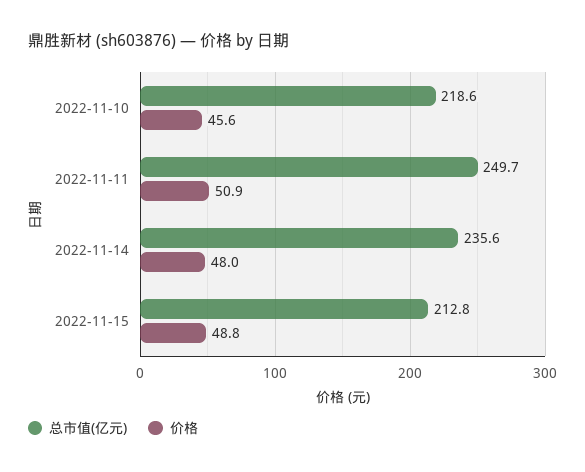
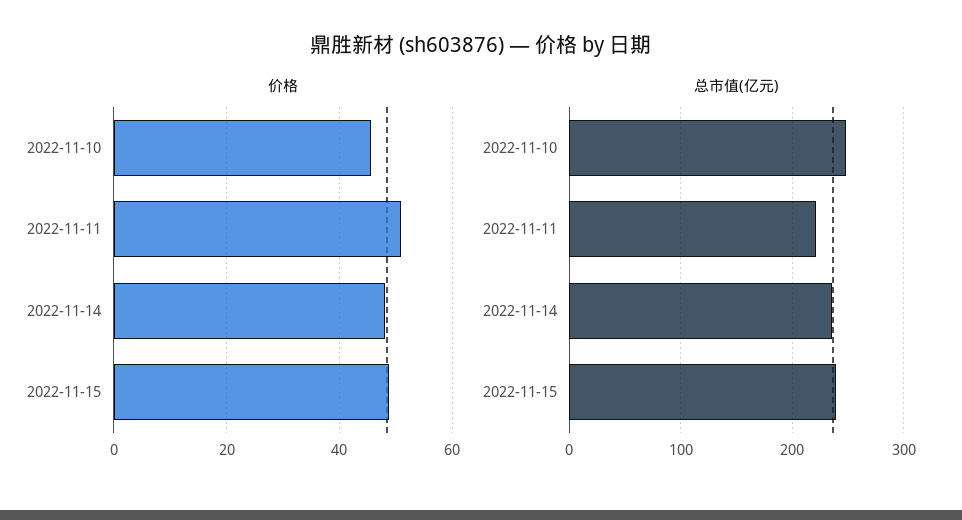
  {
    "总市值(亿元)": {
-     "2022-11-10": 218.6,
+     "2022-11-10": 250,
-     "2022-11-11": 249.7,
+     "2022-11-11": 220,
      "2022-11-14": 235.6,
-     "2022-11-15": 212.8
+     "2022-11-15": 240
    },
    "价格": {
      "2022-11-10": 45.6,
      "2022-11-11": 50.9,
      "2022-11-14": 48,
      "2022-11-15": 48.8
    }
  }

